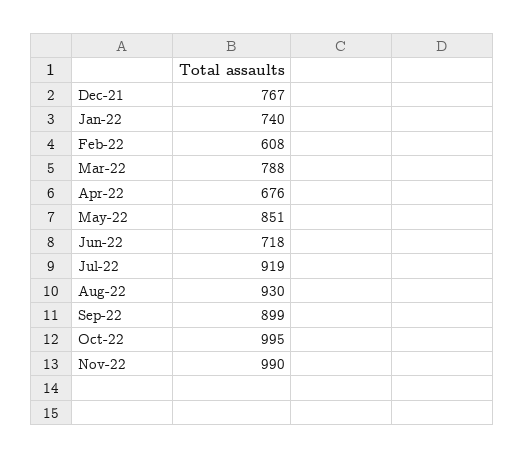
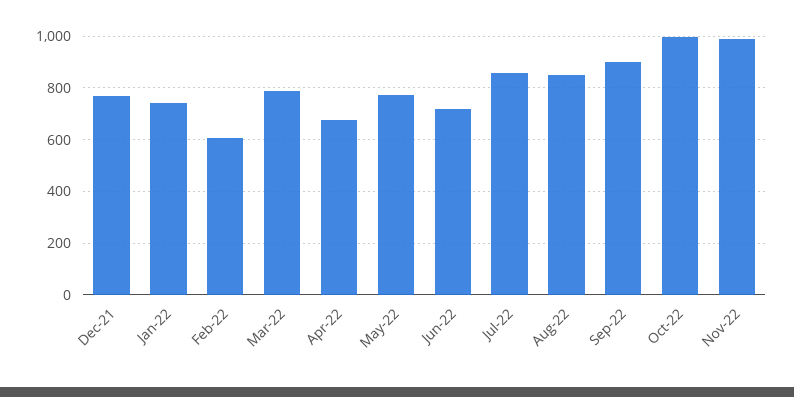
  {
    "Dec-21": 767,
    "Jan-22": 740,
    "Feb-22": 608,
    "Mar-22": 788,
    "Apr-22": 676,
-   "May-22": 851,
+   "May-22": 775,
    "Jun-22": 718,
-   "Jul-22": 919,
+   "Jul-22": 850,
-   "Aug-22": 930,
+   "Aug-22": 850,
    "Sep-22": 899,
    "Oct-22": 995,
    "Nov-22": 990
  }

